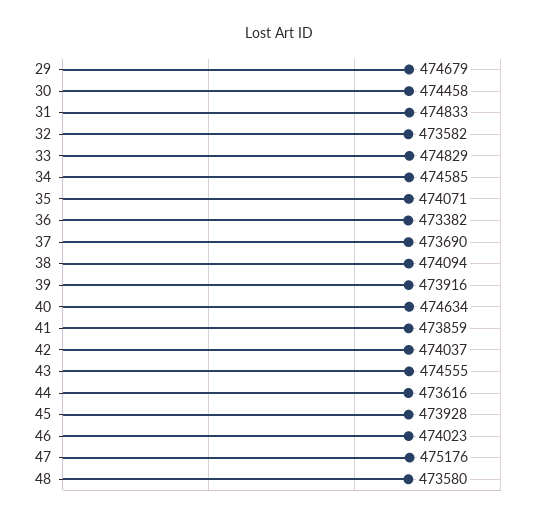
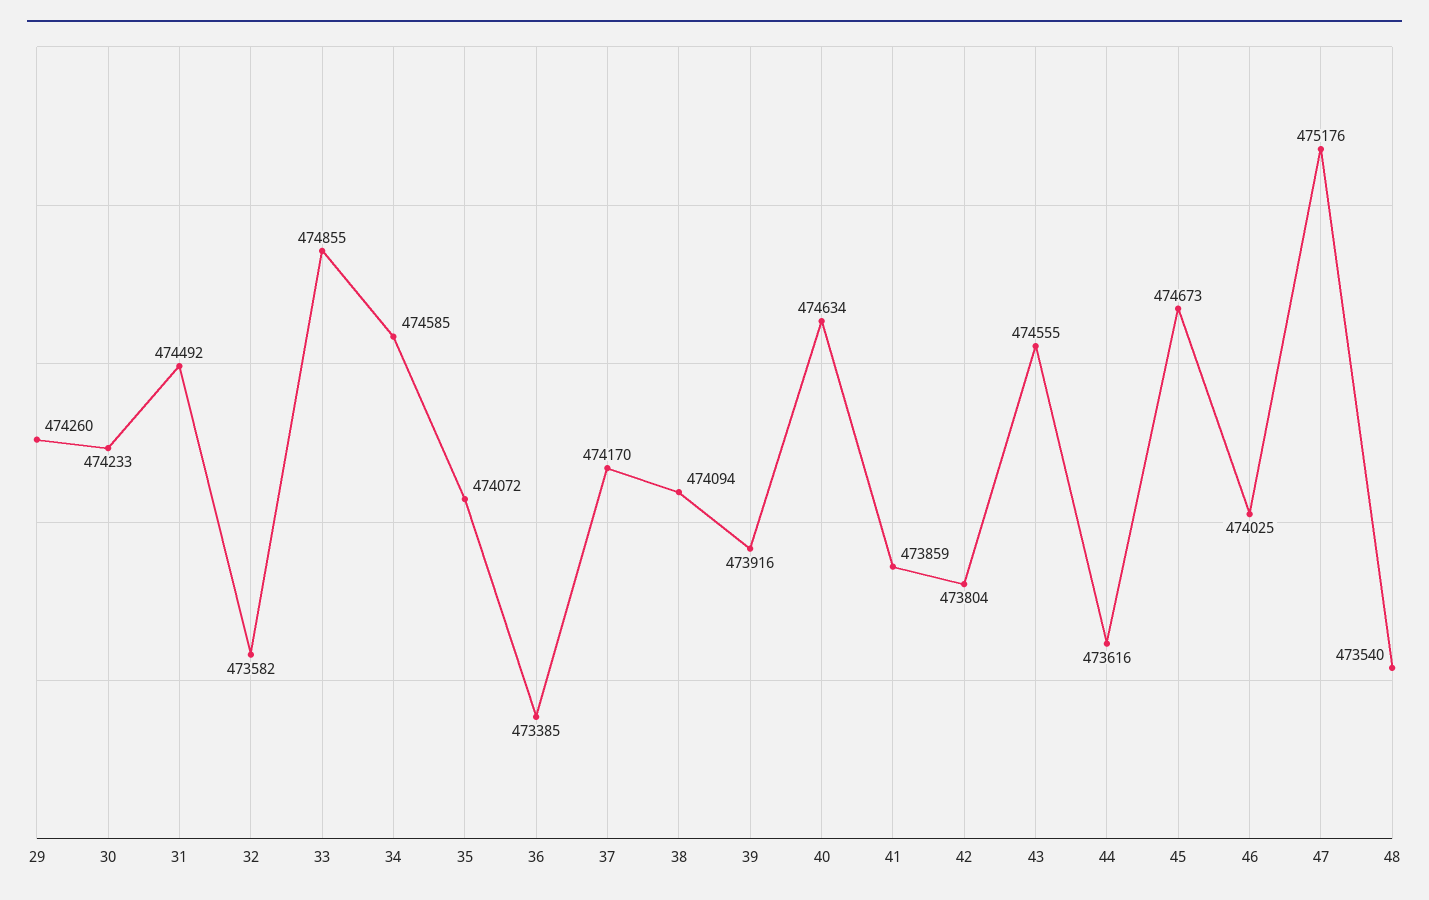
  {
-   "29": 474679,
+   "29": 474260,
-   "30": 474458,
+   "30": 474233,
-   "31": 474833,
+   "31": 474492,
    "32": 473582,
-   "33": 474829,
+   "33": 474855,
    "34": 474585,
-   "35": 474071,
+   "35": 474072,
-   "36": 473382,
+   "36": 473385,
-   "37": 473690,
+   "37": 474170,
    "38": 474094,
    "39": 473916,
    "40": 474634,
    "41": 473859,
-   "42": 474037,
+   "42": 473804,
    "43": 474555,
    "44": 473616,
-   "45": 473928,
+   "45": 474673,
-   "46": 474023,
+   "46": 474025,
    "47": 475176,
-   "48": 473580
+   "48": 473540
  }

